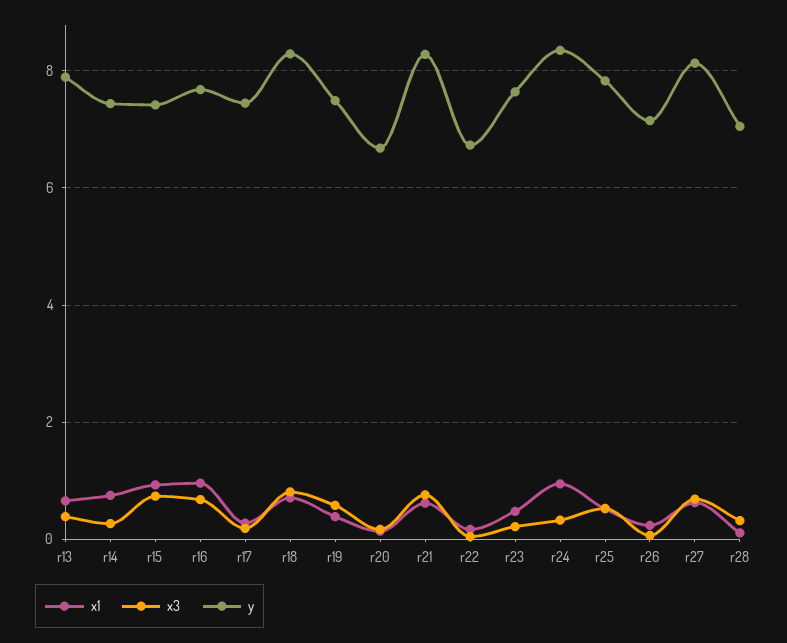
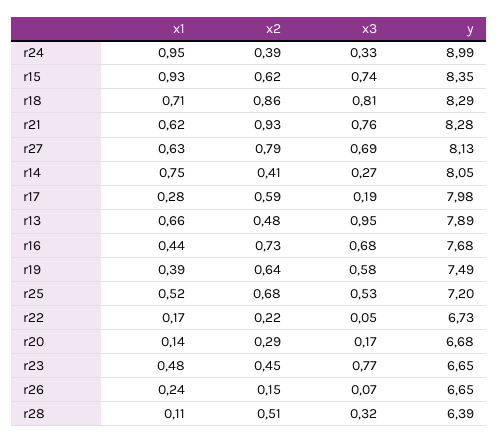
  {
    "x1": {
      "r13": 0.66,
      "r14": 0.75,
      "r15": 0.93,
-     "r16": 1,
+     "r16": 0.44,
      "r17": 0.28,
      "r18": 0.71,
      "r19": 0.39,
      "r20": 0.14,
      "r21": 0.62,
      "r22": 0.17,
      "r23": 0.48,
      "r24": 0.95,
      "r25": 0.52,
      "r26": 0.24,
      "r27": 0.63,
      "r28": 0.11
    },
    "x3": {
-     "r13": 0.4,
+     "r13": 0.95,
      "r14": 0.27,
      "r15": 0.74,
      "r16": 0.68,
      "r17": 0.19,
      "r18": 0.81,
      "r19": 0.58,
      "r20": 0.17,
      "r21": 0.76,
      "r22": 0.05,
-     "r23": 0.2,
+     "r23": 0.77,
      "r24": 0.33,
      "r25": 0.53,
      "r26": 0.07,
      "r27": 0.69,
      "r28": 0.32
    },
    "y": {
      "r13": 7.89,
-     "r14": 7.4,
+     "r14": 8.05,
-     "r15": 7.4,
+     "r15": 8.35,
      "r16": 7.68,
-     "r17": 7.4,
+     "r17": 7.98,
      "r18": 8.29,
      "r19": 7.49,
      "r20": 6.68,
      "r21": 8.28,
      "r22": 6.73,
-     "r23": 7.6,
+     "r23": 6.65,
-     "r24": 8.4,
+     "r24": 8.99,
-     "r25": 7.8,
+     "r25": 7.2,
-     "r26": 7.2,
+     "r26": 6.65,
      "r27": 8.13,
-     "r28": 7
+     "r28": 6.39
-   }
+   },
+   "x2": {
+     "r24": 0.39,
+     "r15": 0.62,
+     "r18": 0.86,
+     "r21": 0.93,
+     "r27": 0.79,
+     "r14": 0.41,
+     "r17": 0.59,
+     "r13": 0.48,
+     "r16": 0.73,
+     "r19": 0.64,
+     "r25": 0.68,
+     "r22": 0.22,
+     "r20": 0.29,
+     "r23": 0.45,
+     "r26": 0.15,
+     "r28": 0.51
+   }
  }

